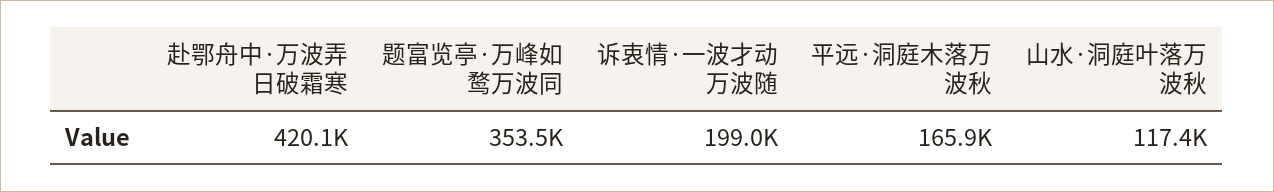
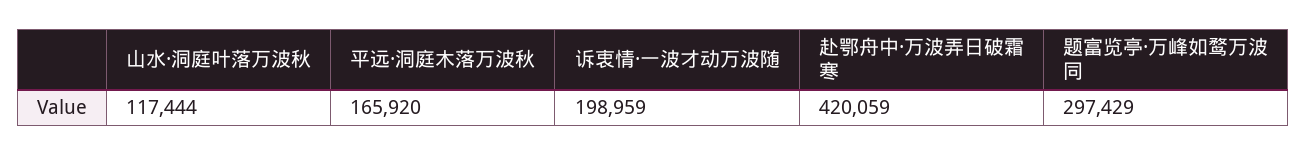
  {
    "赴鄂舟中·万波弄日破霜寒": 420059,
-   "题富览亭·万峰如鹜万波同": 353500,
+   "题富览亭·万峰如鹜万波同": 297429,
    "诉衷情·一波才动万波随": 198959,
    "平远·洞庭木落万波秋": 165920,
    "山水·洞庭叶落万波秋": 117444
  }

